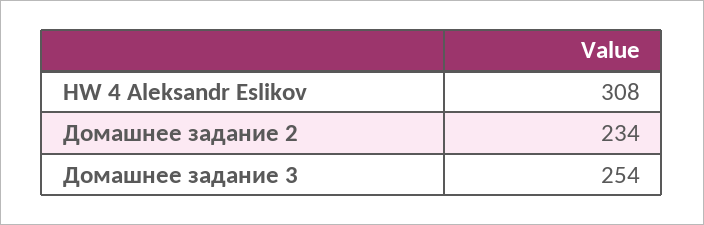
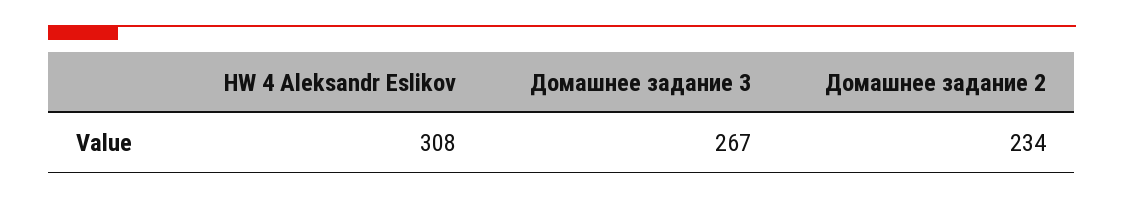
  {
    "HW 4 Aleksandr Eslikov": 308,
    "Домашнее задание 2": 234,
-   "Домашнее задание 3": 254
+   "Домашнее задание 3": 267
  }

